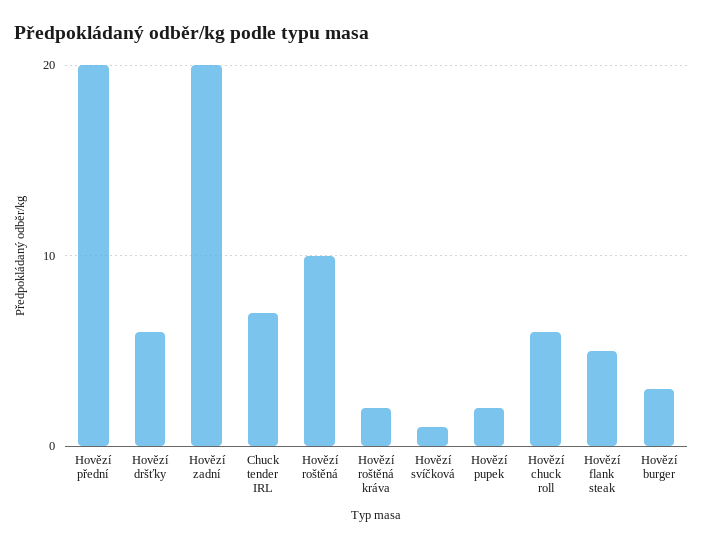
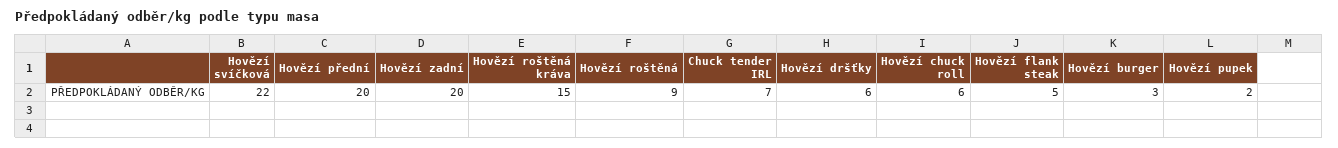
  {
    "Hovězí přední": 20,
    "Hovězí dršťky": 6,
    "Hovězí zadní": 20,
    "Chuck tender IRL": 7,
-   "Hovězí roštěná": 10,
+   "Hovězí roštěná": 9,
-   "Hovězí roštěná kráva": 2,
+   "Hovězí roštěná kráva": 15,
-   "Hovězí svíčková": 1,
+   "Hovězí svíčková": 22,
    "Hovězí pupek": 2,
    "Hovězí chuck roll": 6,
    "Hovězí flank steak": 5,
    "Hovězí burger": 3
  }

